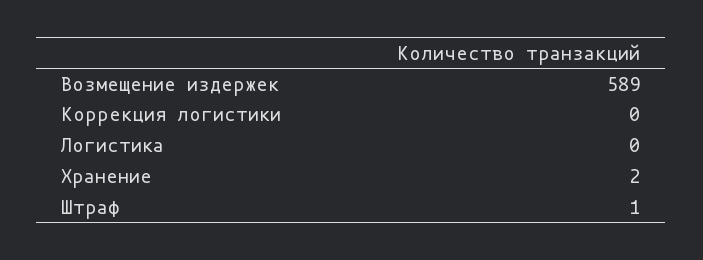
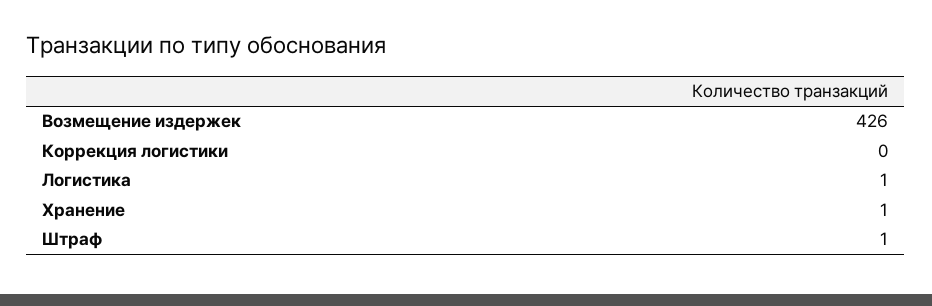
  {
-   "Возмещение издержек": 589,
+   "Возмещение издержек": 426,
    "Коррекция логистики": 0,
-   "Логистика": 0,
+   "Логистика": 1,
-   "Хранение": 2,
+   "Хранение": 1,
    "Штраф": 1
  }

